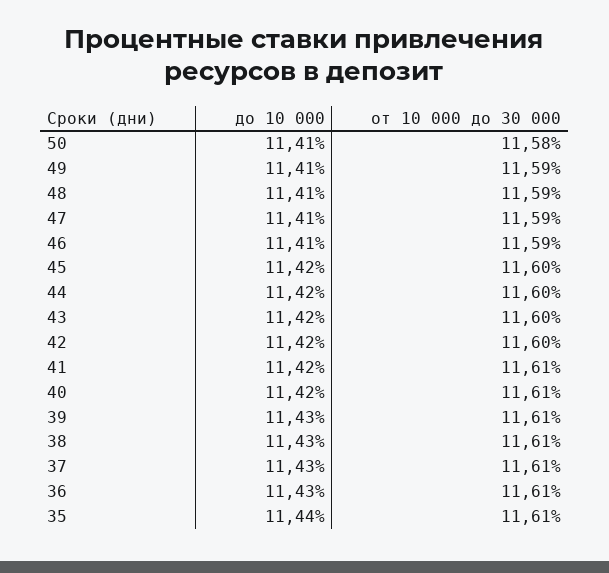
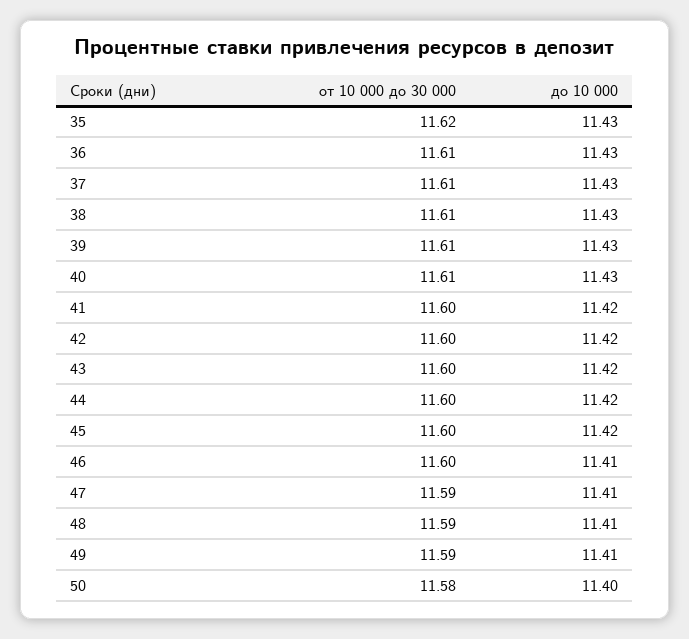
  {
    "до 10 000": {
-     "50": 11.41,
+     "50": 11.4,
      "49": 11.41,
      "48": 11.41,
      "47": 11.41,
      "46": 11.41,
      "45": 11.42,
      "44": 11.42,
      "43": 11.42,
      "42": 11.42,
      "41": 11.42,
-     "40": 11.42,
+     "40": 11.43,
      "39": 11.43,
      "38": 11.43,
      "37": 11.43,
      "36": 11.43,
-     "35": 11.44
+     "35": 11.43
    },
    "от 10 000 до 30 000": {
      "50": 11.58,
      "49": 11.59,
      "48": 11.59,
      "47": 11.59,
-     "46": 11.59,
+     "46": 11.6,
      "45": 11.6,
      "44": 11.6,
      "43": 11.6,
      "42": 11.6,
-     "41": 11.61,
+     "41": 11.6,
      "40": 11.61,
      "39": 11.61,
      "38": 11.61,
      "37": 11.61,
      "36": 11.61,
-     "35": 11.61
+     "35": 11.62
    }
  }

